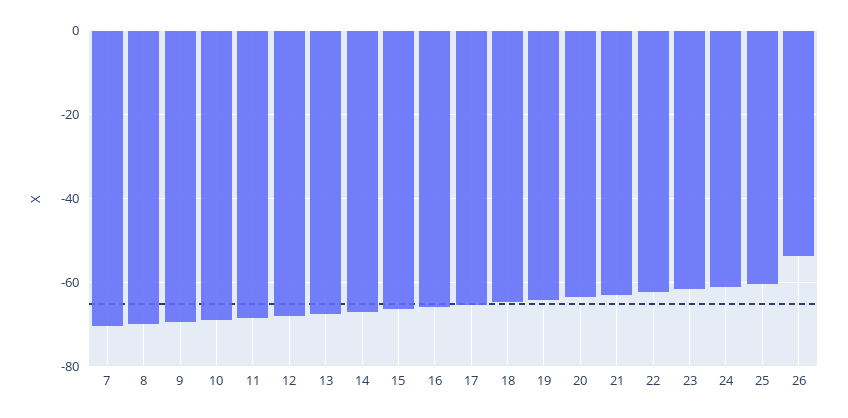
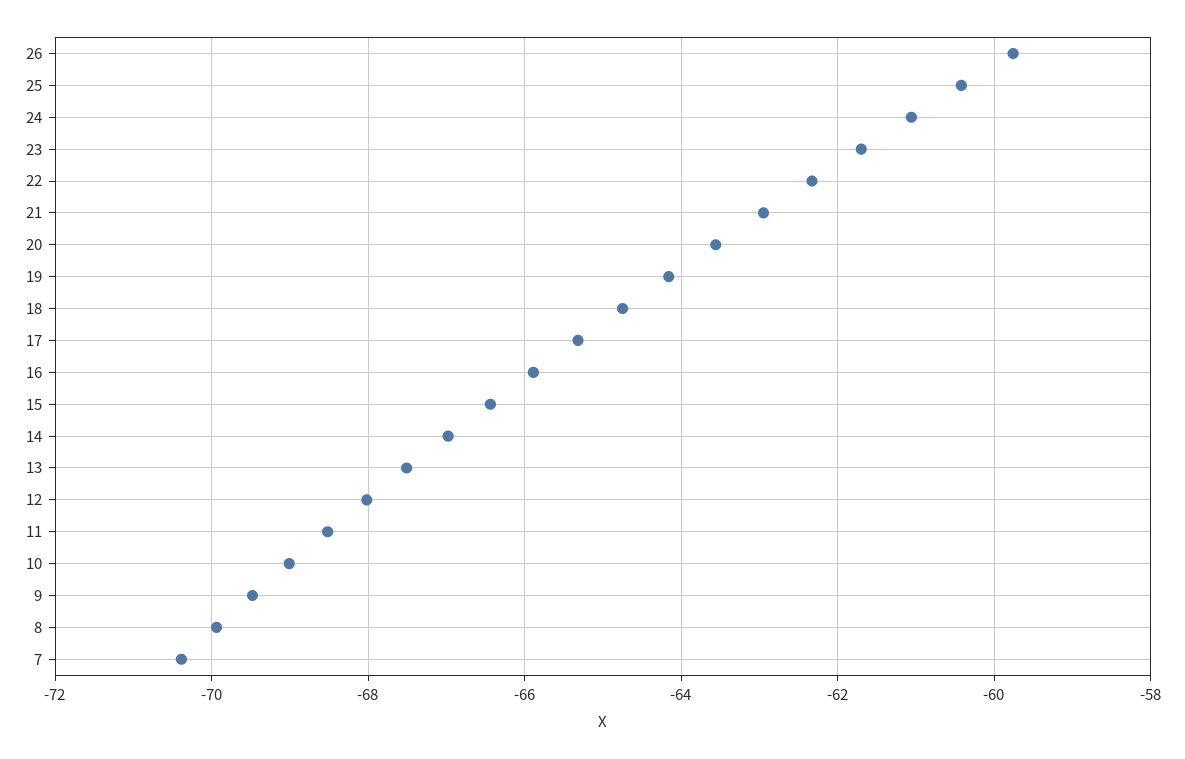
  {
    "7": -70.4,
    "8": -70,
    "9": -69.4,
    "10": -69,
    "11": -68.6,
    "12": -68,
    "13": -67.6,
    "14": -67,
    "15": -66.4,
    "16": -65.8,
    "17": -65.4,
    "18": -64.8,
    "19": -64.2,
    "20": -63.6,
    "21": -63,
    "22": -62.4,
    "23": -61.8,
    "24": -61,
    "25": -60.4,
-   "26": -54
+   "26": -59.8
  }

